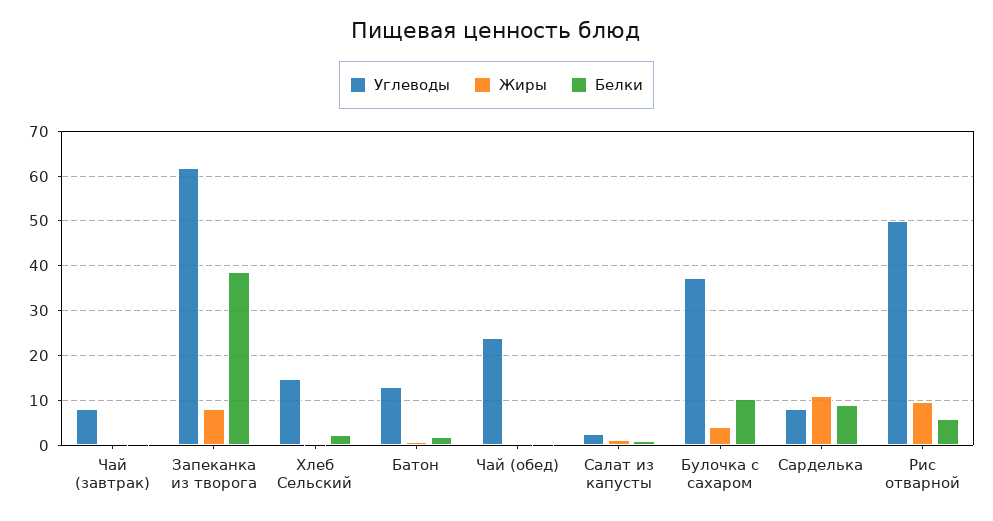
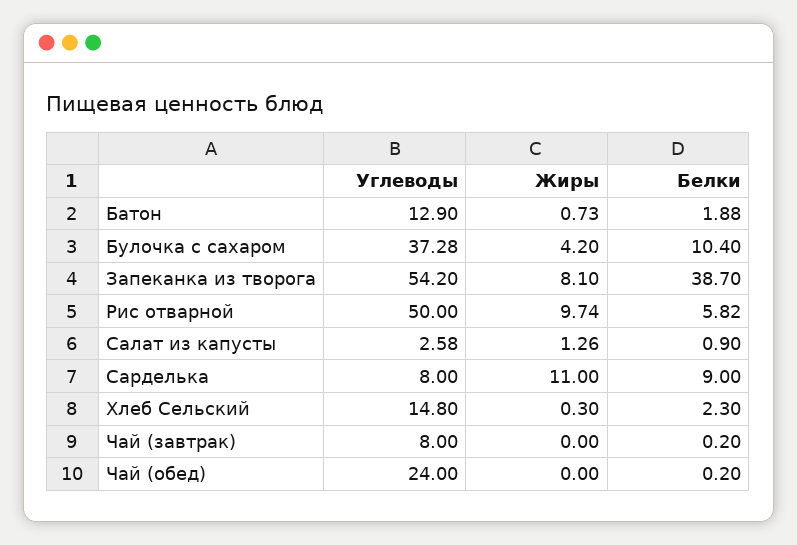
  {
    "Углеводы": {
      "Чай (завтрак)": 8,
-     "Запеканка из творога": 62,
+     "Запеканка из творога": 54.2,
      "Хлеб Сельский": 14.8,
      "Батон": 12.9,
      "Чай (обед)": 24,
      "Салат из капусты": 2.58,
      "Булочка с сахаром": 37.28,
      "Сарделька": 8,
      "Рис отварной": 50
    },
    "Жиры": {
      "Чай (завтрак)": 0,
      "Запеканка из творога": 8.1,
      "Хлеб Сельский": 0.3,
      "Батон": 0.73,
      "Чай (обед)": 0,
      "Салат из капусты": 1.26,
      "Булочка с сахаром": 4.2,
      "Сарделька": 11,
      "Рис отварной": 9.74
    },
    "Белки": {
      "Чай (завтрак)": 0.2,
      "Запеканка из творога": 38.7,
      "Хлеб Сельский": 2.3,
      "Батон": 1.88,
      "Чай (обед)": 0.2,
      "Салат из капусты": 0.9,
      "Булочка с сахаром": 10.4,
      "Сарделька": 9,
      "Рис отварной": 5.82
    }
  }

